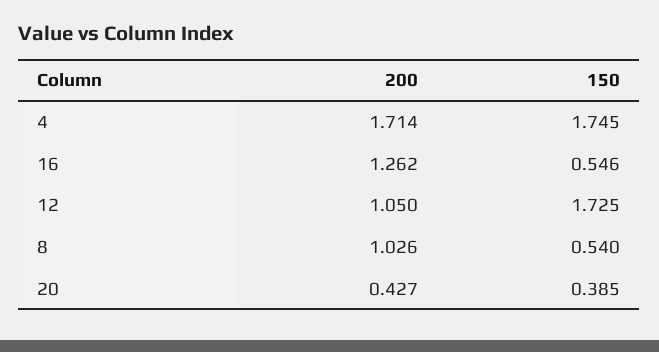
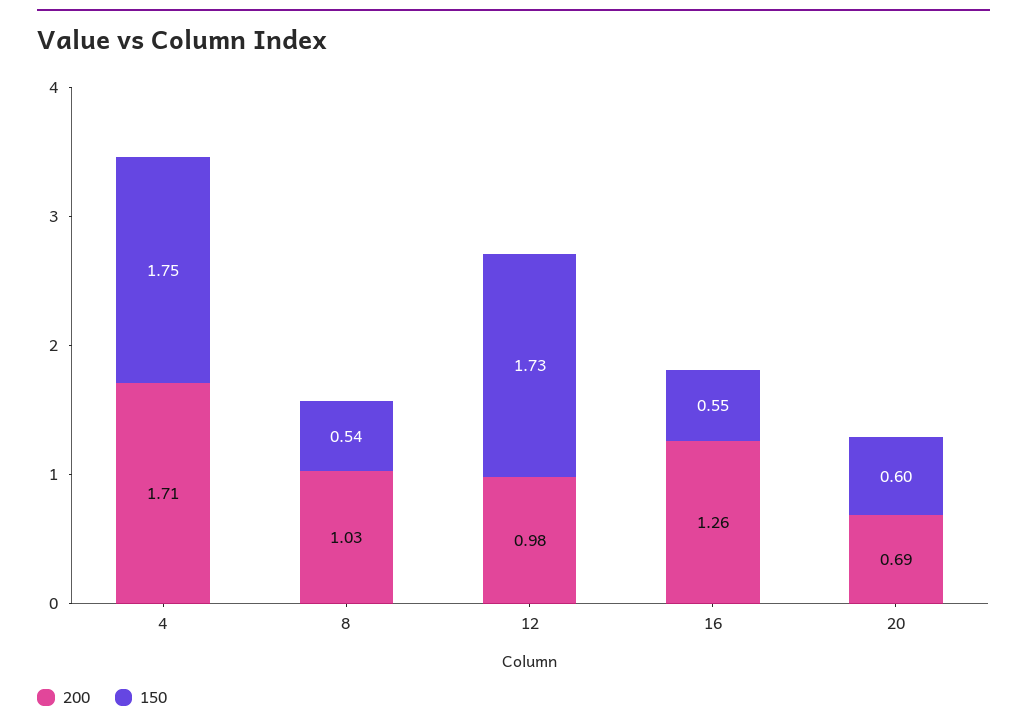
  {
    "200": {
      "4": 1.714,
      "16": 1.262,
-     "12": 1.05,
+     "12": 0.98,
      "8": 1.026,
-     "20": 0.427
+     "20": 0.69
    },
    "150": {
      "4": 1.745,
      "16": 0.546,
      "12": 1.725,
      "8": 0.54,
-     "20": 0.385
+     "20": 0.6
    }
  }

